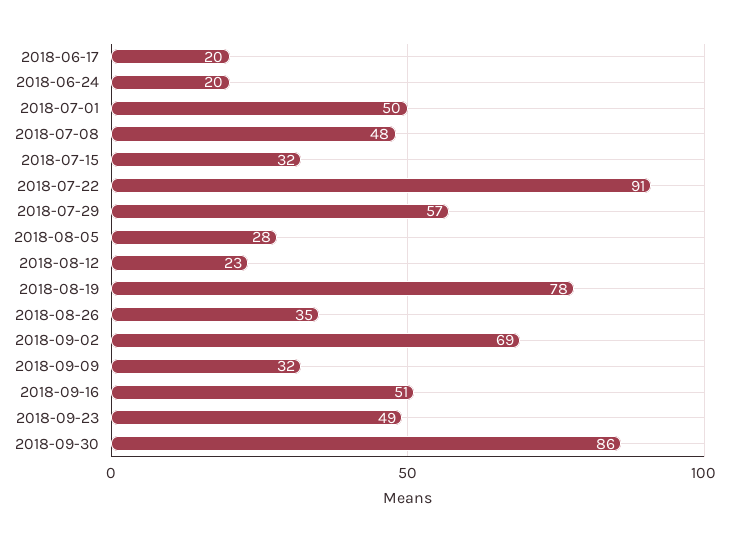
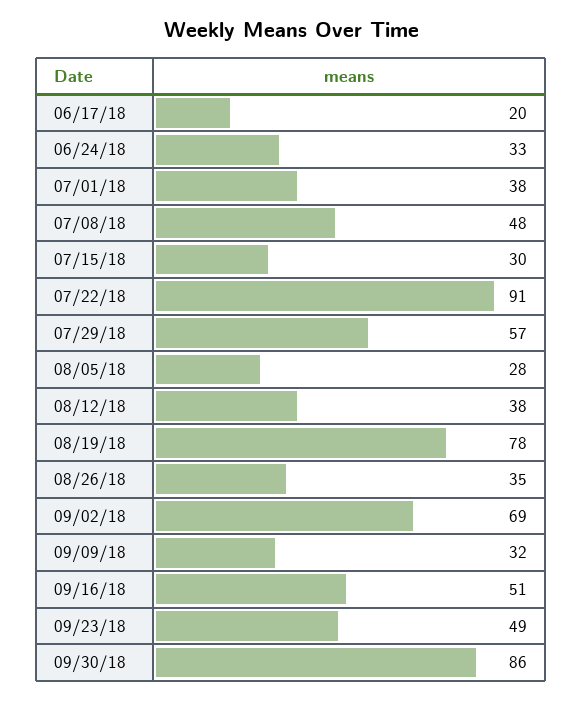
  {
    "2018-06-17": 20,
-   "2018-06-24": 20,
+   "2018-06-24": 33,
-   "2018-07-01": 50,
+   "2018-07-01": 38,
    "2018-07-08": 48,
-   "2018-07-15": 32,
+   "2018-07-15": 30,
    "2018-07-22": 91,
    "2018-07-29": 57,
    "2018-08-05": 28,
-   "2018-08-12": 23,
+   "2018-08-12": 38,
    "2018-08-19": 78,
    "2018-08-26": 35,
    "2018-09-02": 69,
    "2018-09-09": 32,
    "2018-09-16": 51,
    "2018-09-23": 49,
    "2018-09-30": 86
  }

